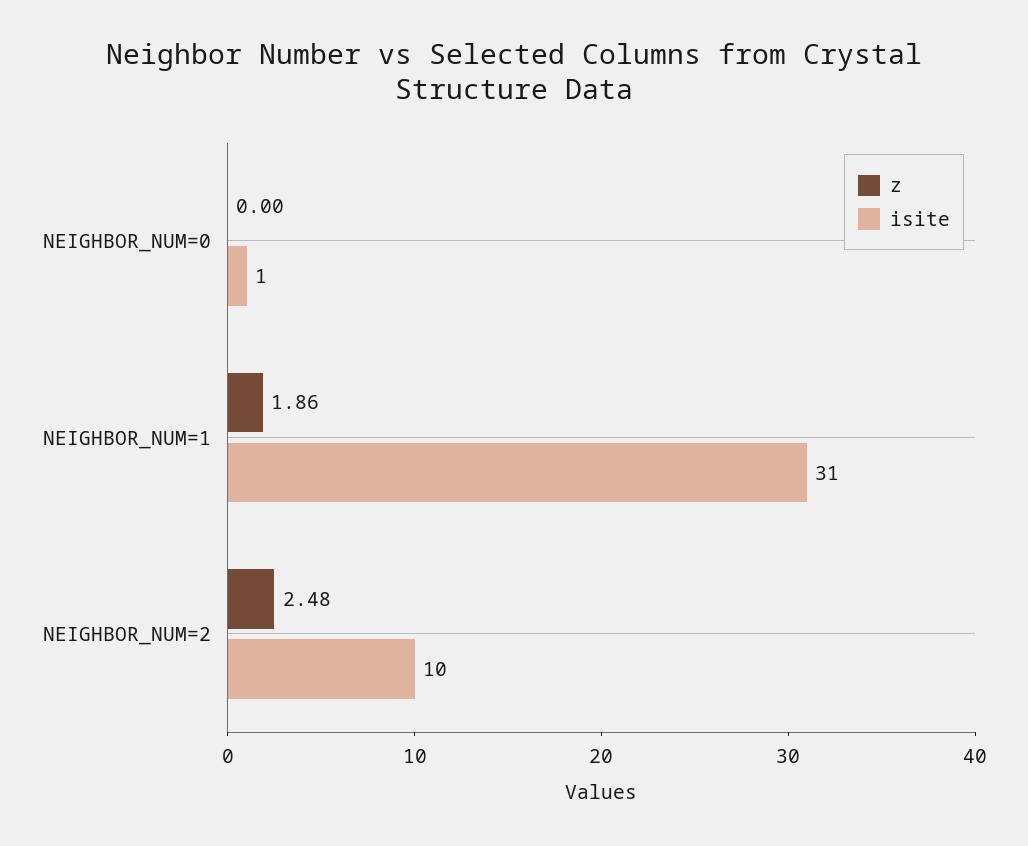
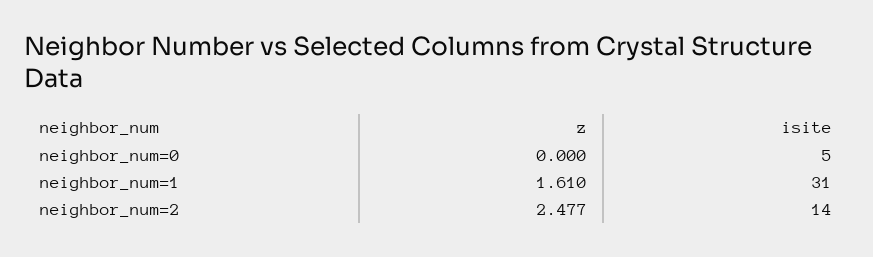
  {
    "z": {
      "NEIGHBOR_NUM=0": 0,
-     "NEIGHBOR_NUM=1": 1.86,
+     "NEIGHBOR_NUM=1": 1.61,
      "NEIGHBOR_NUM=2": 2.477
    },
    "isite": {
-     "NEIGHBOR_NUM=0": 1,
+     "NEIGHBOR_NUM=0": 5,
      "NEIGHBOR_NUM=1": 31,
-     "NEIGHBOR_NUM=2": 10
+     "NEIGHBOR_NUM=2": 14
    }
  }

